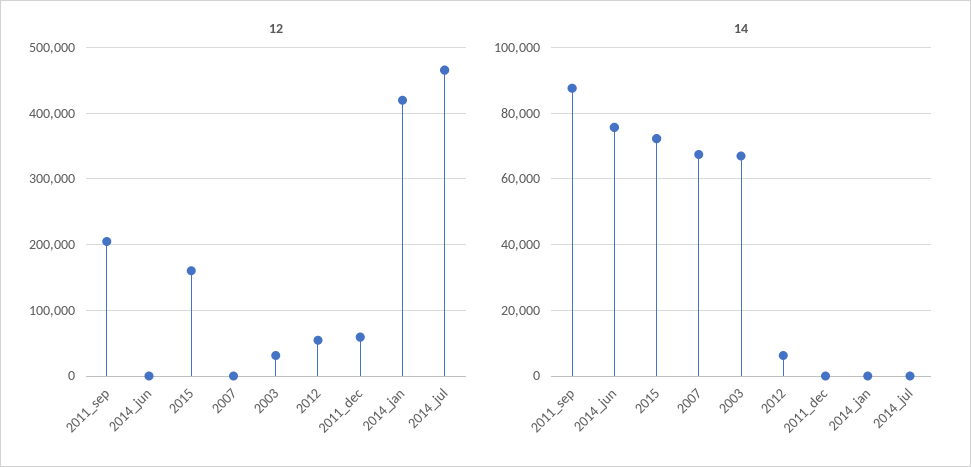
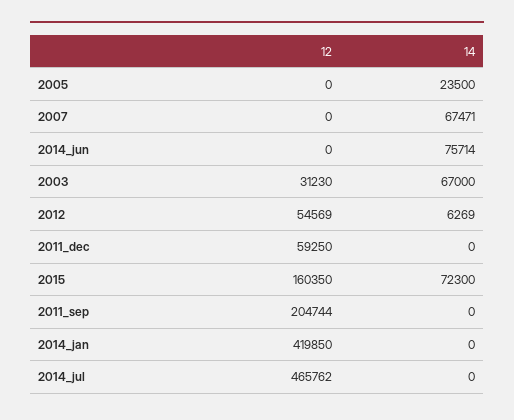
  {
    "12": {
      "2011_sep": 204744,
      "2014_jun": 0,
      "2015": 160350,
      "2007": 0,
      "2003": 31230,
      "2012": 54569,
      "2011_dec": 59250,
      "2014_jan": 419850,
-     "2014_jul": 465762
+     "2014_jul": 465762,
+     "2005": 0
    },
    "14": {
-     "2011_sep": 88000,
+     "2011_sep": 0,
      "2014_jun": 75714,
      "2015": 72300,
      "2007": 67471,
      "2003": 67000,
      "2012": 6269,
      "2011_dec": 0,
      "2014_jan": 0,
-     "2014_jul": 0
+     "2014_jul": 0,
+     "2005": 23500
    }
  }

